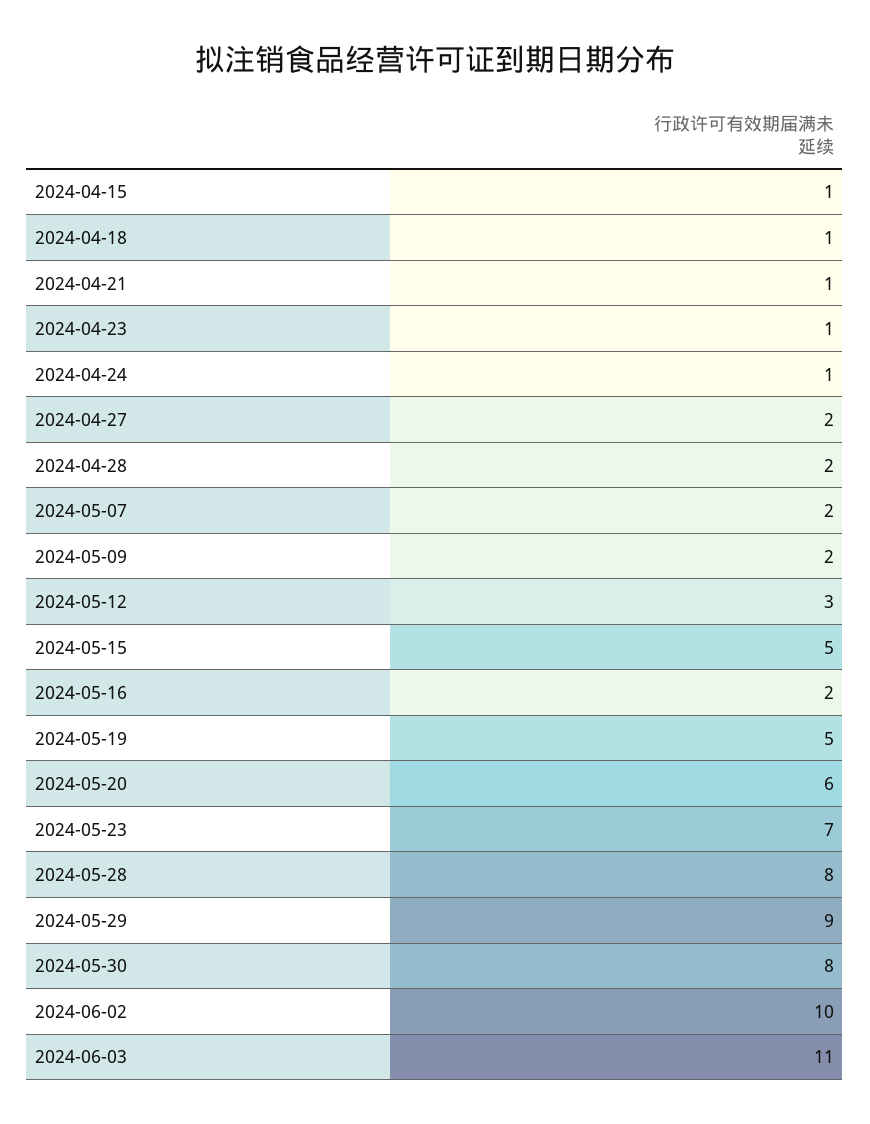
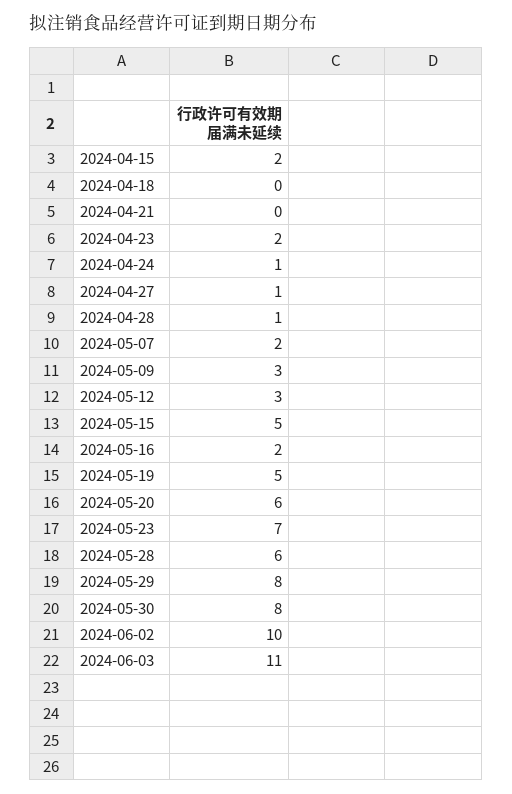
  {
-   "2024-04-15": 1,
+   "2024-04-15": 2,
-   "2024-04-18": 1,
+   "2024-04-18": 0,
-   "2024-04-21": 1,
+   "2024-04-21": 0,
-   "2024-04-23": 1,
+   "2024-04-23": 2,
    "2024-04-24": 1,
-   "2024-04-27": 2,
+   "2024-04-27": 1,
-   "2024-04-28": 2,
+   "2024-04-28": 1,
    "2024-05-07": 2,
-   "2024-05-09": 2,
+   "2024-05-09": 3,
    "2024-05-12": 3,
    "2024-05-15": 5,
    "2024-05-16": 2,
    "2024-05-19": 5,
    "2024-05-20": 6,
    "2024-05-23": 7,
-   "2024-05-28": 8,
+   "2024-05-28": 6,
-   "2024-05-29": 9,
+   "2024-05-29": 8,
    "2024-05-30": 8,
    "2024-06-02": 10,
    "2024-06-03": 11
  }

